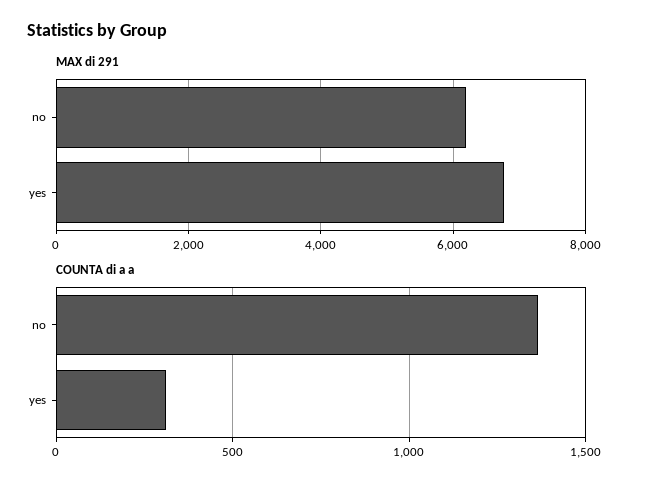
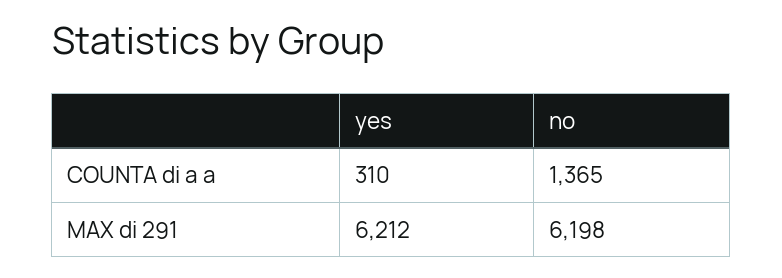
  {
    "MAX di 291": {
      "no": 6198,
-     "yes": 6800
+     "yes": 6212
    },
    "COUNTA di a a": {
      "no": 1365,
      "yes": 310
    }
  }

